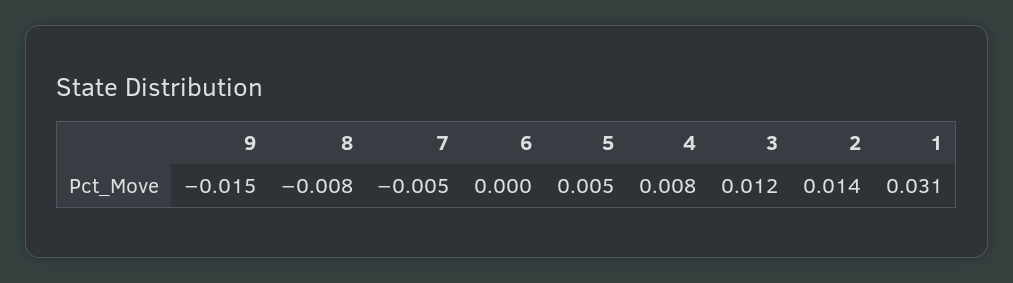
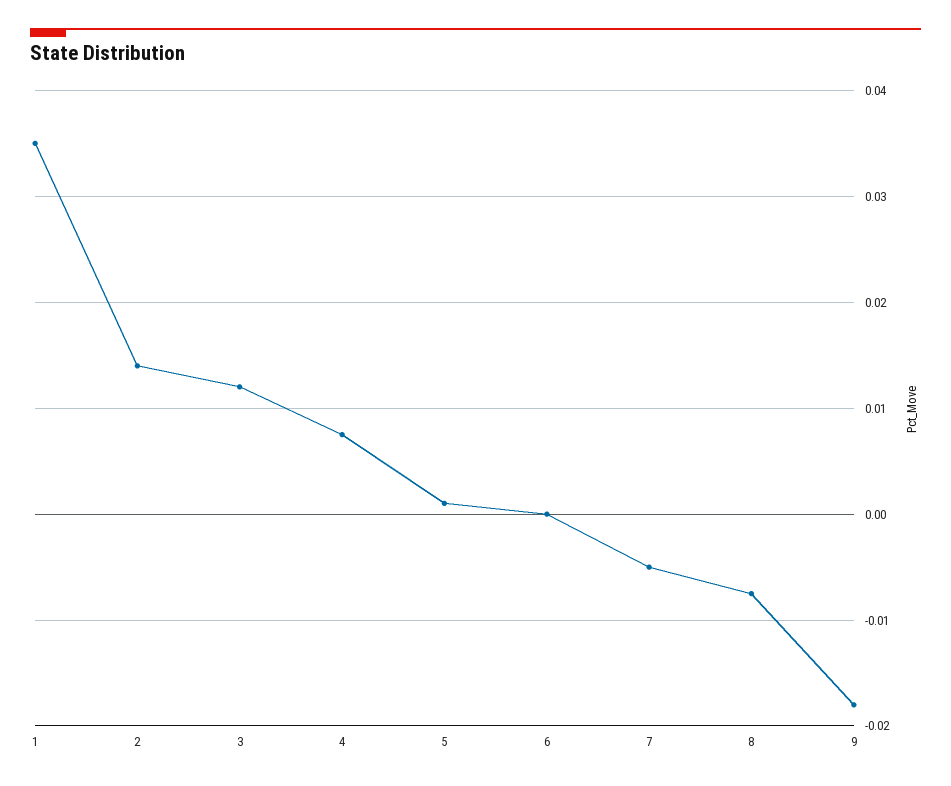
  {
-   "9": -0.015,
+   "9": -0.018,
    "8": -0.008,
    "7": -0.005,
    "6": 0,
-   "5": 0.005,
+   "5": 0.001,
    "4": 0.008,
    "3": 0.012,
    "2": 0.014,
-   "1": 0.031
+   "1": 0.035
  }

